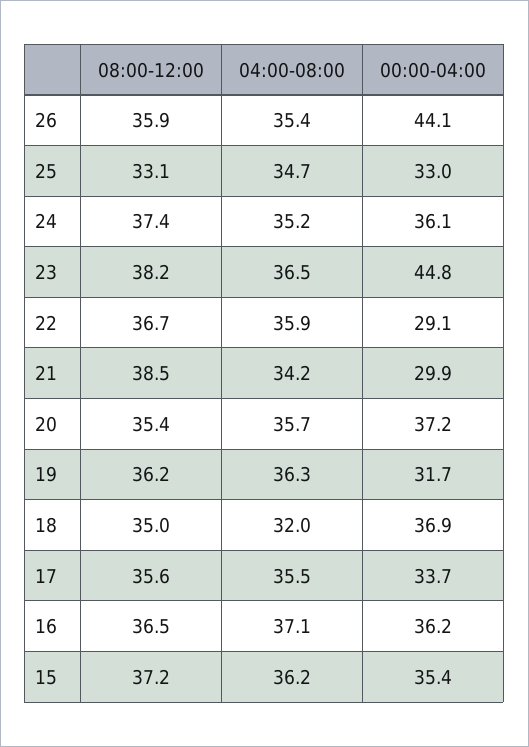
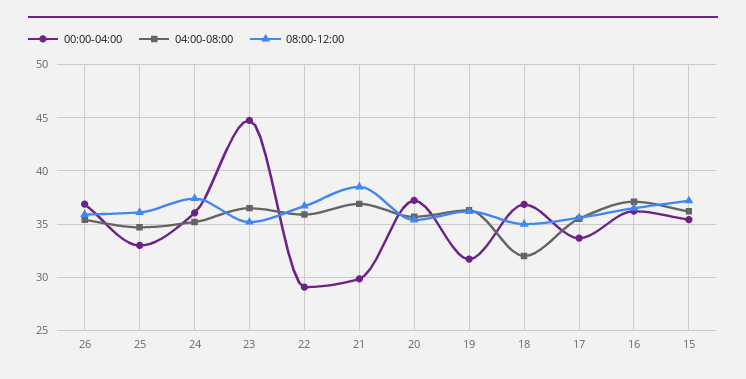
  {
    "08:00-12:00": {
      "26": 35.9,
-     "25": 33.1,
+     "25": 36,
      "24": 37.4,
-     "23": 38.2,
+     "23": 35,
      "22": 36.7,
      "21": 38.5,
      "20": 35.4,
      "19": 36.2,
      "18": 35,
      "17": 35.6,
      "16": 36.5,
      "15": 37.2
    },
    "04:00-08:00": {
      "26": 35.4,
      "25": 34.7,
      "24": 35.2,
      "23": 36.5,
      "22": 35.9,
-     "21": 34.2,
+     "21": 37,
      "20": 35.7,
      "19": 36.3,
      "18": 32,
      "17": 35.5,
      "16": 37.1,
      "15": 36.2
    },
    "00:00-04:00": {
-     "26": 44.1,
+     "26": 37,
      "25": 33,
      "24": 36.1,
      "23": 44.8,
      "22": 29.1,
      "21": 29.9,
      "20": 37.2,
      "19": 31.7,
      "18": 36.9,
      "17": 33.7,
      "16": 36.2,
      "15": 35.4
    }
  }

